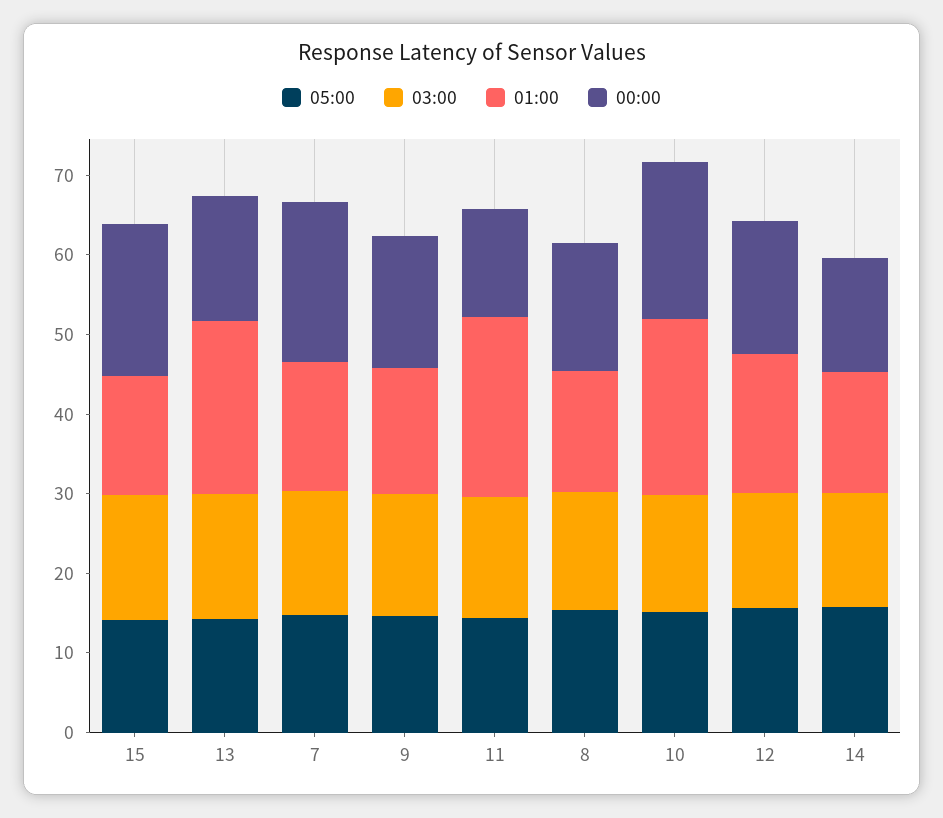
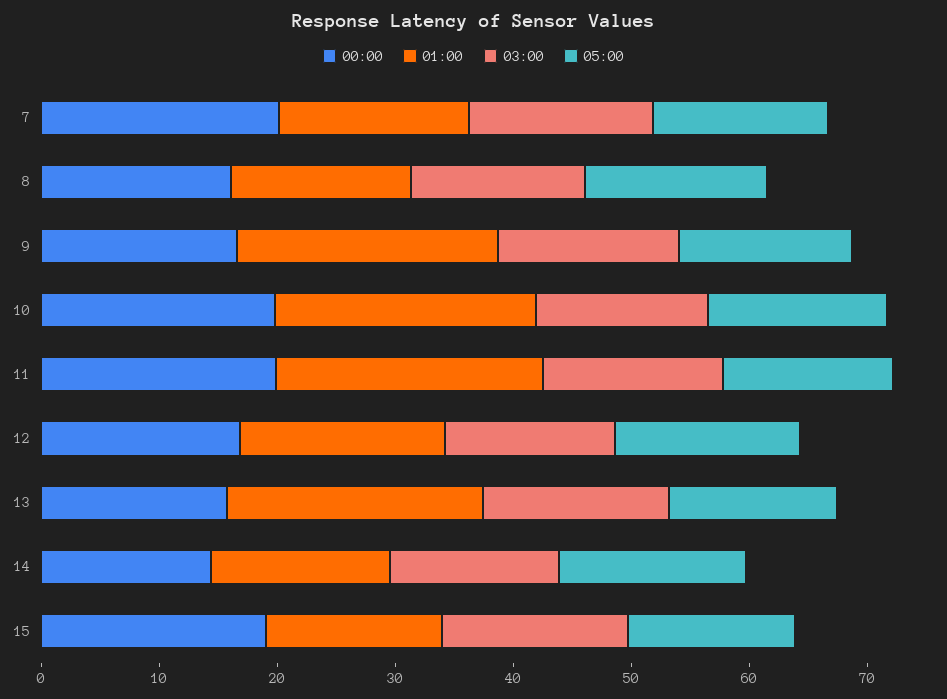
  {
    "05:00": {
      "15": 14,
      "13": 14,
      "7": 14,
      "9": 14,
      "11": 14,
      "8": 16,
      "10": 16,
      "12": 16,
      "14": 16
    },
    "03:00": {
      "15": 16,
      "13": 16,
      "7": 16,
      "9": 16,
      "11": 16,
      "8": 14,
      "10": 14,
      "12": 14,
      "14": 14
    },
    "01:00": {
      "15": 14,
      "13": 22,
      "7": 16,
-     "9": 16,
+     "9": 22,
      "11": 22,
      "8": 16,
      "10": 22,
      "12": 18,
      "14": 16
    },
    "00:00": {
      "15": 20,
      "13": 16,
      "7": 20,
      "9": 16,
-     "11": 14,
+     "11": 20,
      "8": 16,
      "10": 20,
      "12": 16,
      "14": 14
    }
  }

